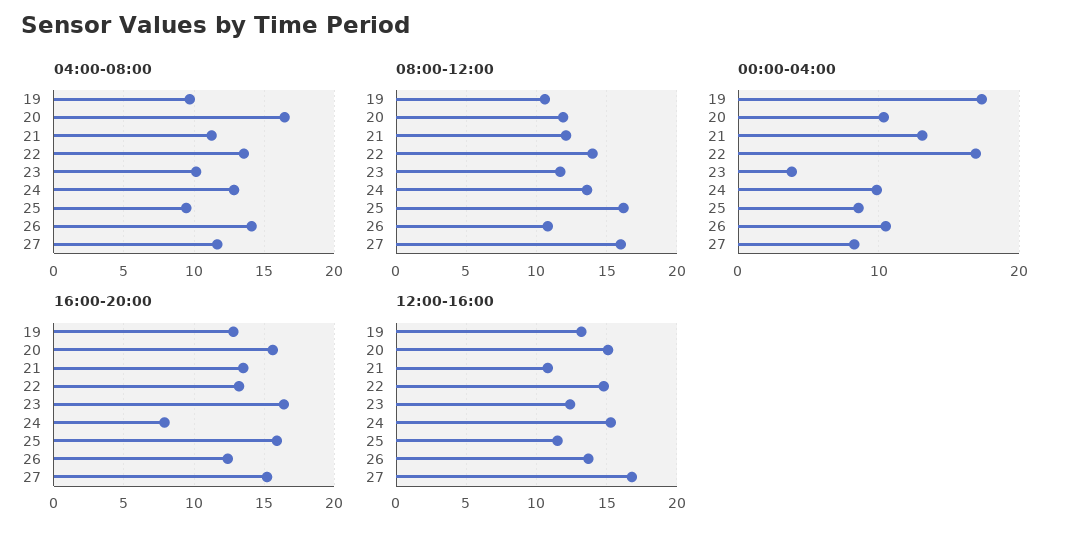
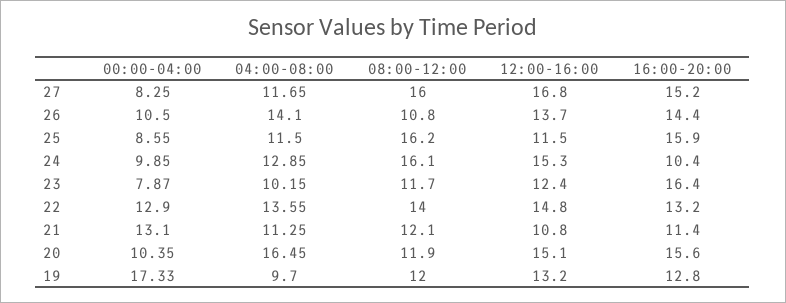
  {
    "04:00-08:00": {
      "19": 9.7,
      "20": 16.45,
      "21": 11.25,
      "22": 13.55,
      "23": 10.15,
      "24": 12.85,
-     "25": 9.5,
+     "25": 11.5,
      "26": 14.1,
      "27": 11.65
    },
    "08:00-12:00": {
-     "19": 10.5,
+     "19": 12,
      "20": 11.9,
      "21": 12.1,
      "22": 14,
      "23": 11.7,
-     "24": 13.5,
+     "24": 16.1,
      "25": 16.2,
      "26": 10.8,
      "27": 16
    },
    "00:00-04:00": {
      "19": 17.33,
      "20": 10.35,
      "21": 13.1,
-     "22": 17,
+     "22": 12.9,
-     "23": 4,
+     "23": 7.87,
      "24": 9.85,
      "25": 8.55,
      "26": 10.5,
      "27": 8.25
    },
    "16:00-20:00": {
      "19": 12.8,
      "20": 15.6,
-     "21": 13.5,
+     "21": 11.4,
      "22": 13.2,
      "23": 16.4,
-     "24": 8,
+     "24": 10.4,
      "25": 15.9,
-     "26": 12.5,
+     "26": 14.4,
      "27": 15.2
    },
    "12:00-16:00": {
      "19": 13.2,
      "20": 15.1,
      "21": 10.8,
      "22": 14.8,
      "23": 12.4,
      "24": 15.3,
      "25": 11.5,
      "26": 13.7,
      "27": 16.8
    }
  }

